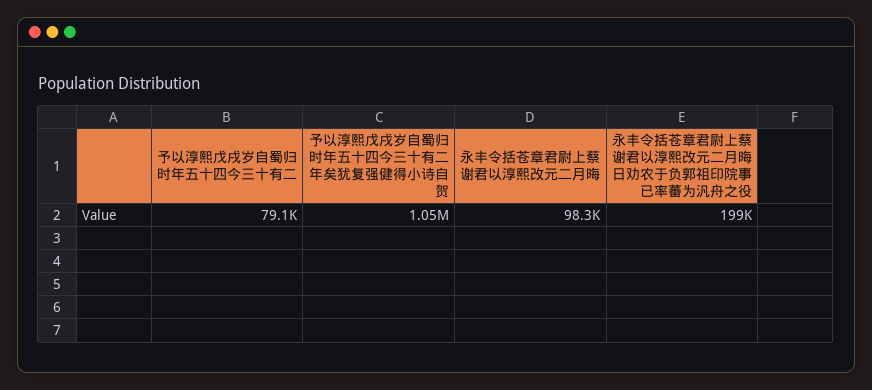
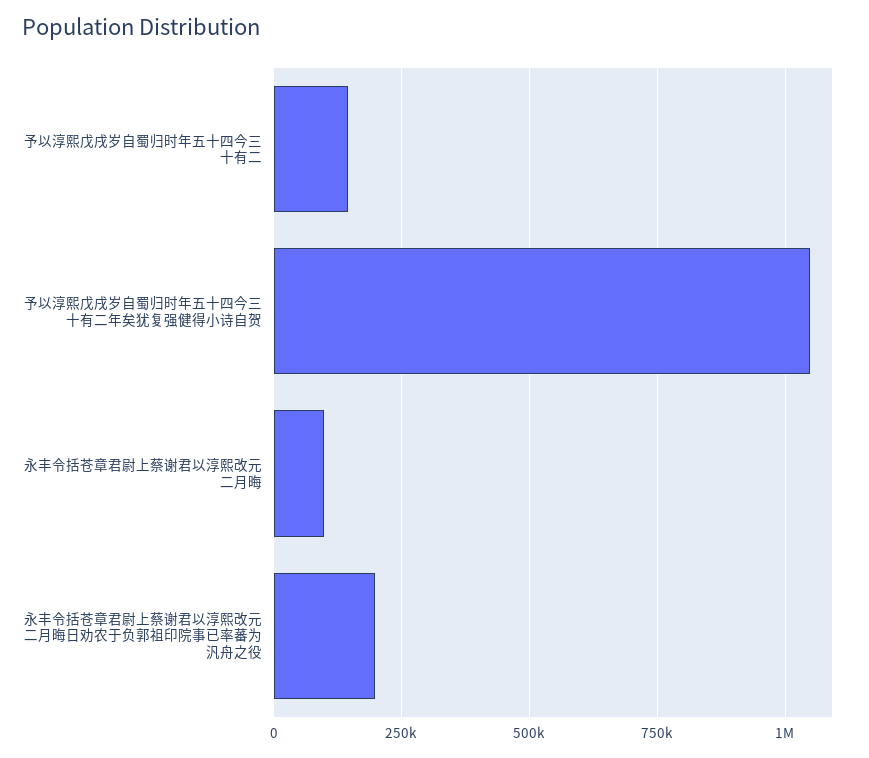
  {
-   "予以淳熙戊戌岁自蜀归时年五十四今三十有二": 79100,
+   "予以淳熙戊戌岁自蜀归时年五十四今三十有二": 150000,
    "予以淳熙戊戌岁自蜀归时年五十四今三十有二年矣犹复强健得小诗自贺": 1050000,
    "永丰令括苍章君尉上蔡谢君以淳熙改元二月晦": 98300,
    "永丰令括苍章君尉上蔡谢君以淳熙改元二月晦日劝农于负郭祖印院事已率蕃为汎舟之役": 199000
  }

